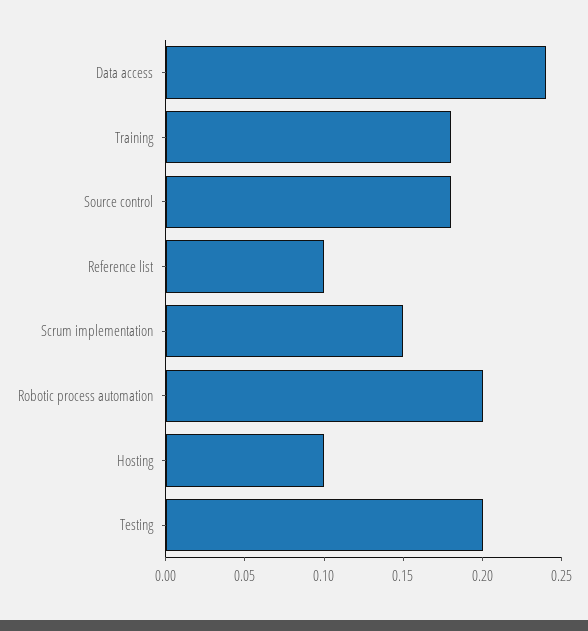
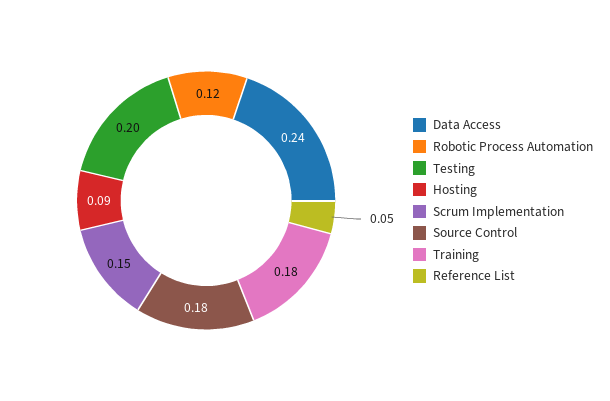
  {
    "Data access": 0.24,
    "Training": 0.18,
    "Source control": 0.18,
-   "Reference list": 0.1,
+   "Reference list": 0.05,
    "Scrum implementation": 0.15,
-   "Robotic process automation": 0.2,
+   "Robotic process automation": 0.12,
-   "Hosting": 0.1,
+   "Hosting": 0.09,
    "Testing": 0.2
  }

